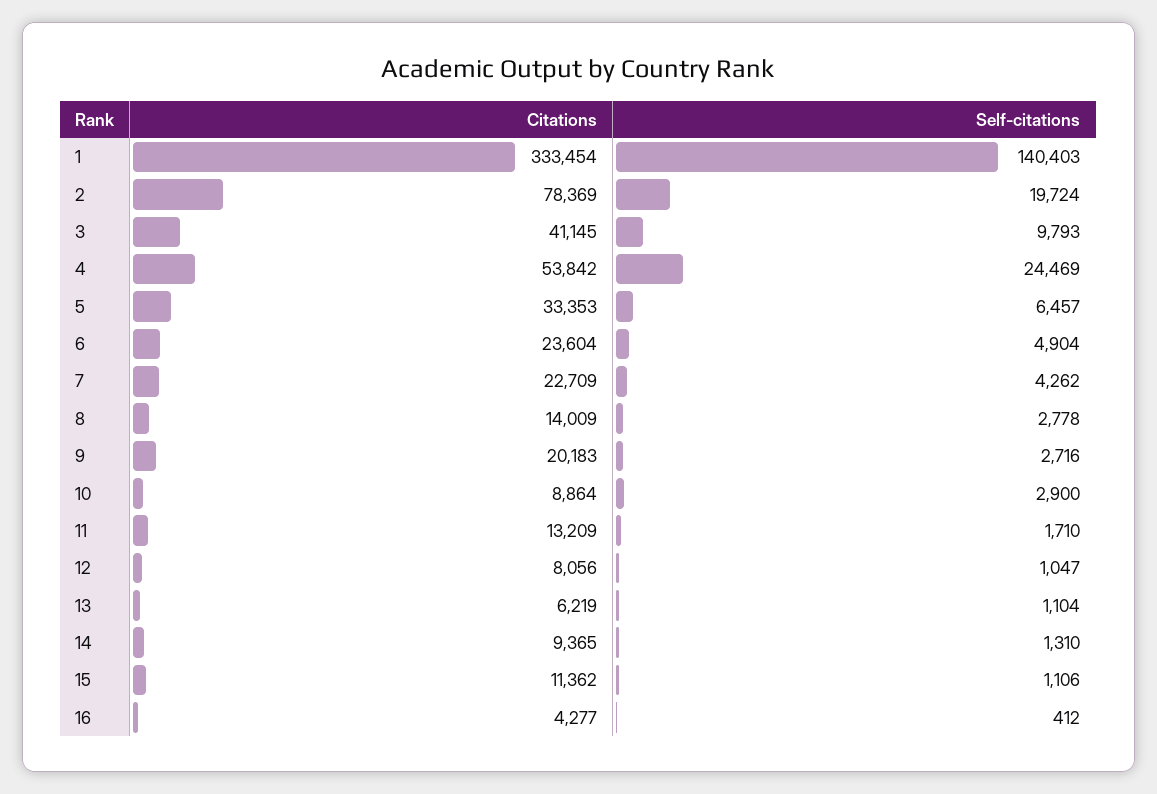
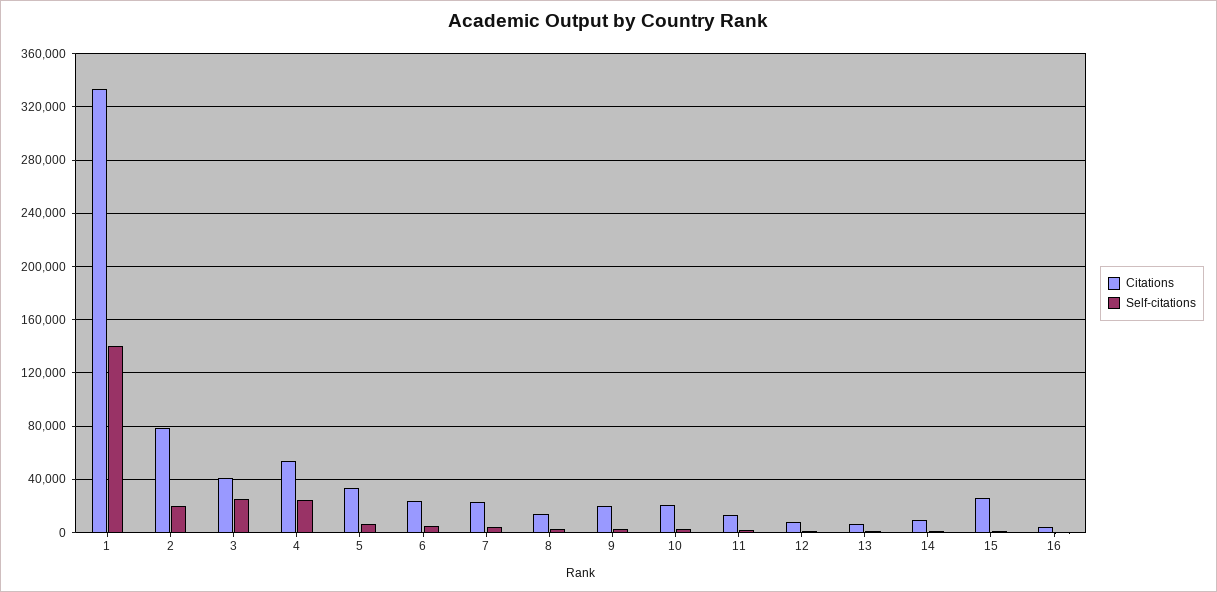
  {
    "Citations": {
      "1": 333454,
      "2": 78369,
      "3": 41145,
      "4": 53842,
      "5": 33353,
      "6": 23604,
      "7": 22709,
      "8": 14009,
      "9": 20183,
-     "10": 8864,
+     "10": 20000,
      "11": 13209,
      "12": 8056,
      "13": 6219,
      "14": 9365,
-     "15": 11362,
+     "15": 25000,
      "16": 4277
    },
    "Self-citations": {
      "1": 140403,
      "2": 19724,
-     "3": 9793,
+     "3": 25000,
      "4": 24469,
      "5": 6457,
      "6": 4904,
      "7": 4262,
      "8": 2778,
      "9": 2716,
      "10": 2900,
      "11": 1710,
      "12": 1047,
      "13": 1104,
      "14": 1310,
      "15": 1106,
      "16": 412
    }
  }

